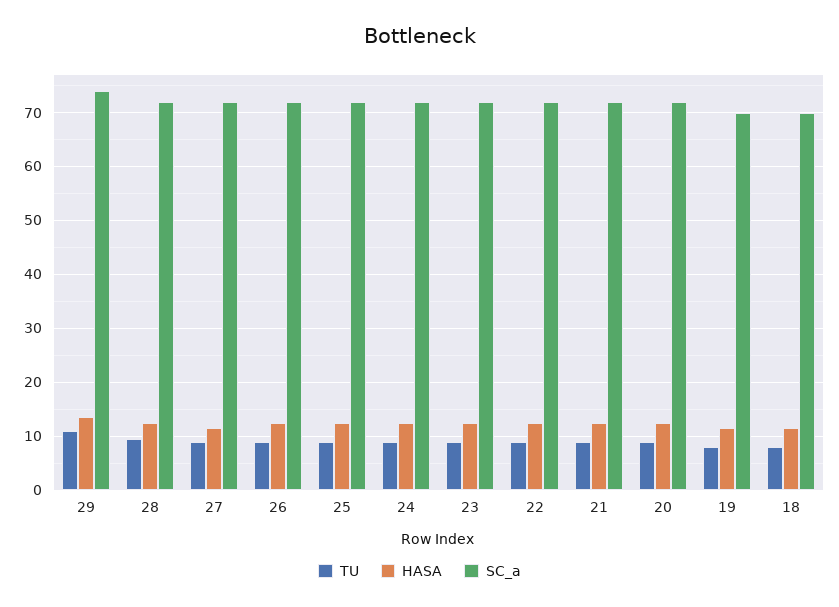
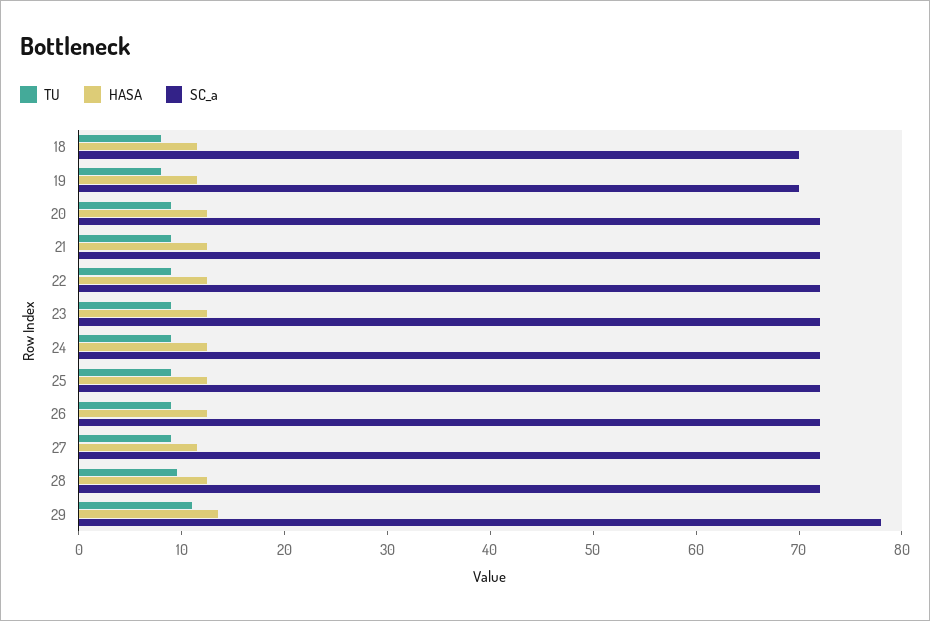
  {
    "TU": {
      "29": 12,
      "28": 10,
      "27": 10,
      "26": 10,
      "25": 10,
      "24": 10,
      "23": 10,
      "22": 10,
      "21": 10,
      "20": 10,
      "19": 8,
      "18": 8
    },
    "HASA": {
      "29": 14,
      "28": 12,
      "27": 12,
      "26": 12,
      "25": 12,
      "24": 12,
      "23": 12,
      "22": 12,
      "21": 12,
      "20": 12,
      "19": 12,
      "18": 12
    },
    "SC_a": {
-     "29": 74,
+     "29": 78,
      "28": 72,
      "27": 72,
      "26": 72,
      "25": 72,
      "24": 72,
      "23": 72,
      "22": 72,
      "21": 72,
      "20": 72,
      "19": 70,
      "18": 70
    }
  }

